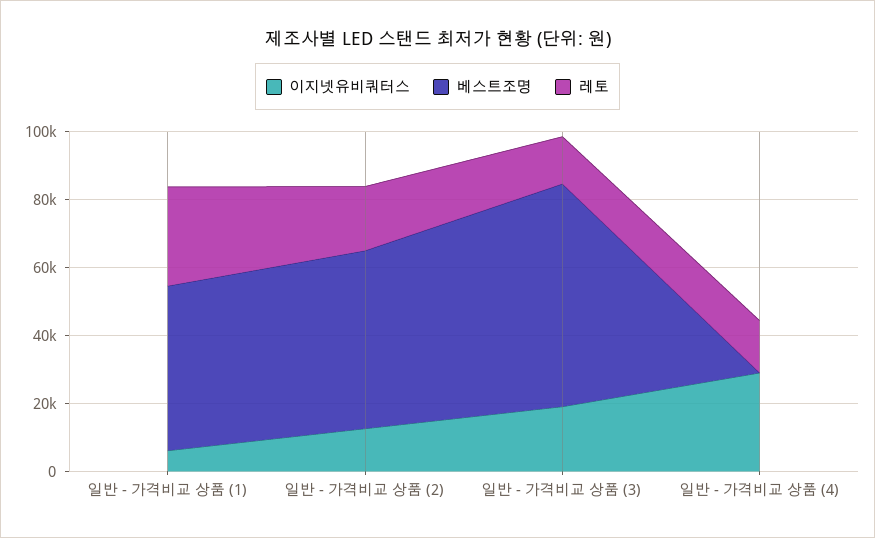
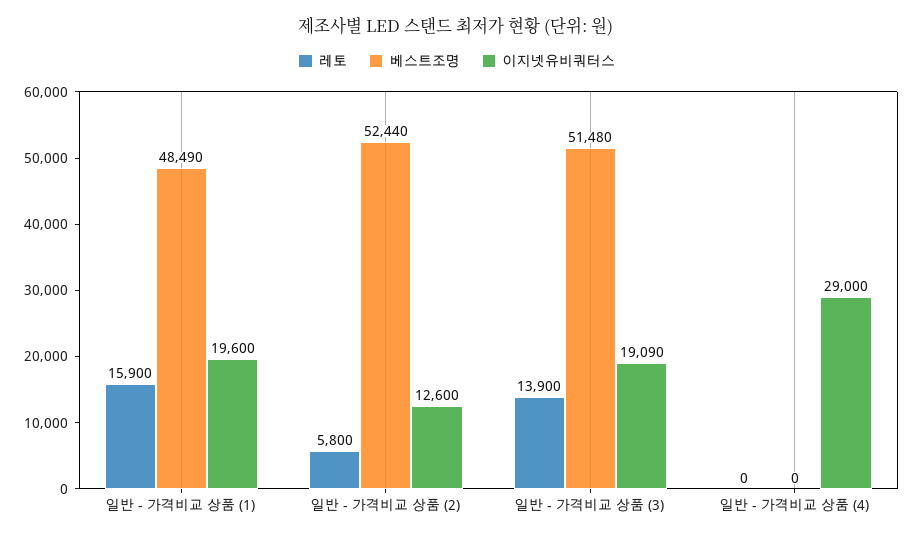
  {
    "이지넷유비쿼터스": {
-     "일반 - 가격비교 상품 (1)": 5000,
+     "일반 - 가격비교 상품 (1)": 19600,
      "일반 - 가격비교 상품 (2)": 12600,
      "일반 - 가격비교 상품 (3)": 19090,
      "일반 - 가격비교 상품 (4)": 29000
    },
    "베스트조명": {
      "일반 - 가격비교 상품 (1)": 48490,
      "일반 - 가격비교 상품 (2)": 52440,
-     "일반 - 가격비교 상품 (3)": 65000,
+     "일반 - 가격비교 상품 (3)": 51480,
      "일반 - 가격비교 상품 (4)": 0
    },
    "레토": {
-     "일반 - 가격비교 상품 (1)": 30000,
+     "일반 - 가격비교 상품 (1)": 15900,
-     "일반 - 가격비교 상품 (2)": 20000,
+     "일반 - 가격비교 상품 (2)": 5800,
      "일반 - 가격비교 상품 (3)": 13900,
-     "일반 - 가격비교 상품 (4)": 15000
+     "일반 - 가격비교 상품 (4)": 0
    }
  }

